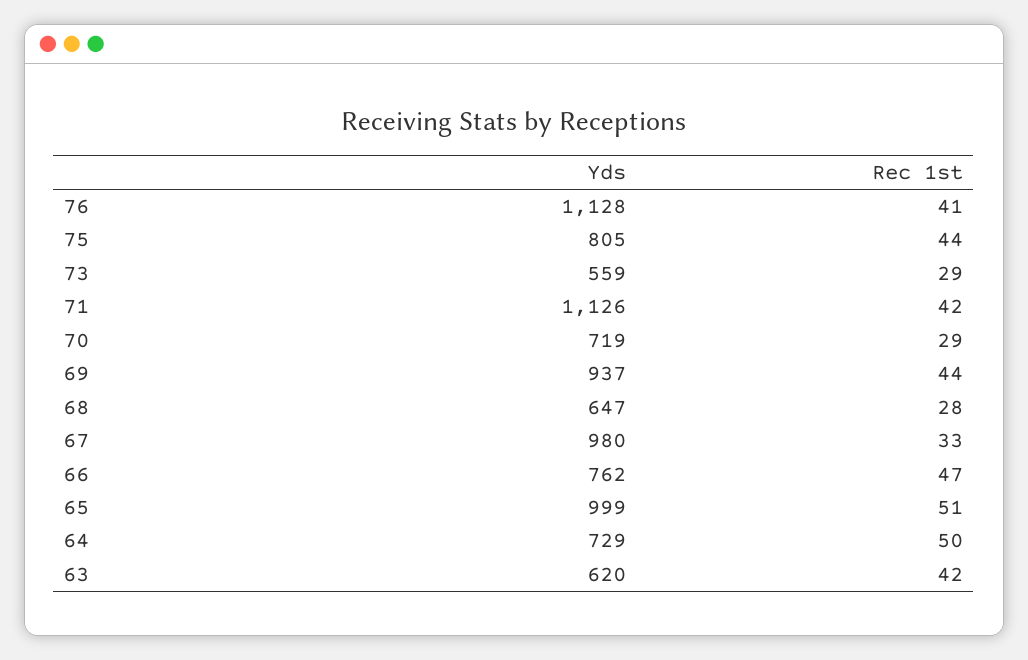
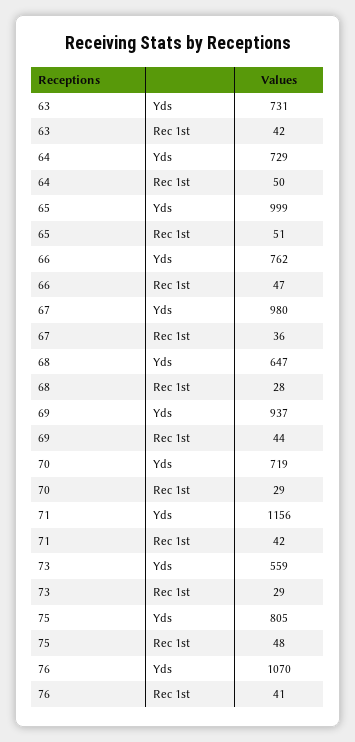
  {
    "Yds": {
-     "76": 1128,
+     "76": 1070,
      "75": 805,
      "73": 559,
-     "71": 1126,
+     "71": 1156,
      "70": 719,
      "69": 937,
      "68": 647,
      "67": 980,
      "66": 762,
      "65": 999,
      "64": 729,
-     "63": 620
+     "63": 731
    },
    "Rec 1st": {
      "76": 41,
-     "75": 44,
+     "75": 48,
      "73": 29,
      "71": 42,
      "70": 29,
      "69": 44,
      "68": 28,
-     "67": 33,
+     "67": 36,
      "66": 47,
      "65": 51,
      "64": 50,
      "63": 42
    }
  }

